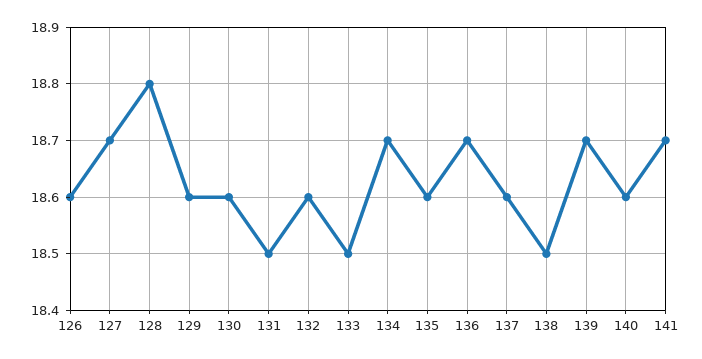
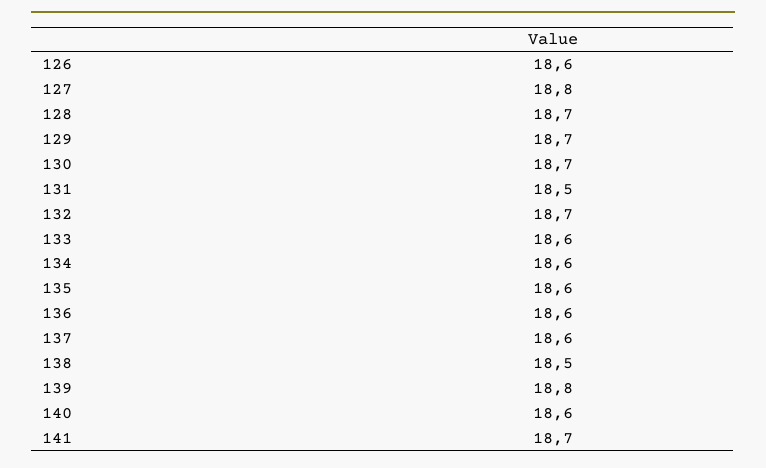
  {
    "126": 18.6,
-   "127": 18.7,
+   "127": 18.8,
-   "128": 18.8,
+   "128": 18.7,
-   "129": 18.6,
+   "129": 18.7,
-   "130": 18.6,
+   "130": 18.7,
    "131": 18.5,
-   "132": 18.6,
+   "132": 18.7,
-   "133": 18.5,
+   "133": 18.6,
-   "134": 18.7,
+   "134": 18.6,
    "135": 18.6,
-   "136": 18.7,
+   "136": 18.6,
    "137": 18.6,
    "138": 18.5,
-   "139": 18.7,
+   "139": 18.8,
    "140": 18.6,
    "141": 18.7
  }

